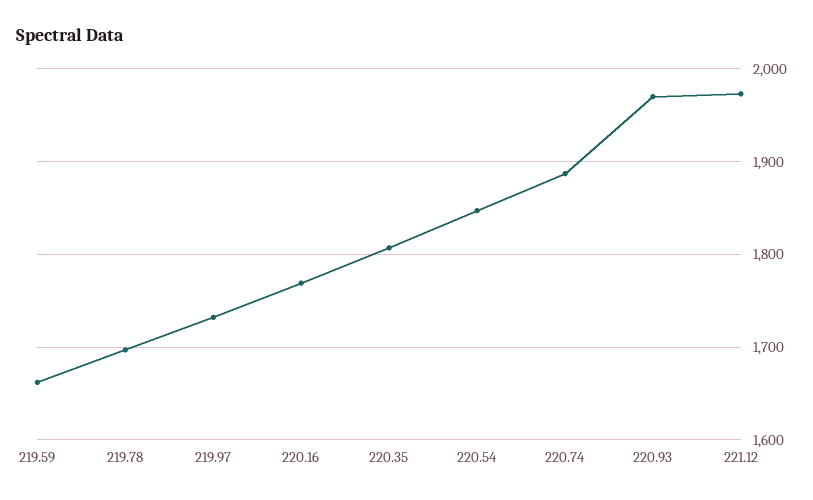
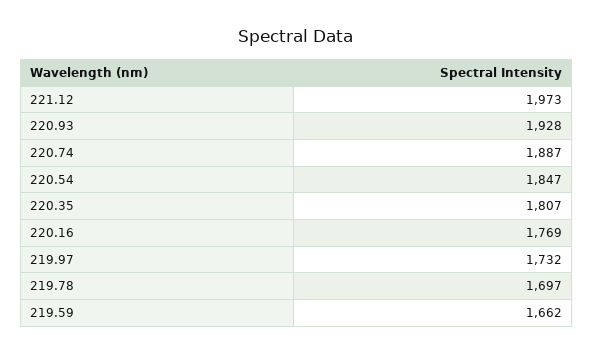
  {
    "219.59": 1662,
    "219.78": 1697,
    "219.97": 1732,
    "220.16": 1769,
    "220.35": 1807,
    "220.54": 1847,
    "220.74": 1887,
-   "220.93": 1970,
+   "220.93": 1928,
    "221.12": 1973
  }

